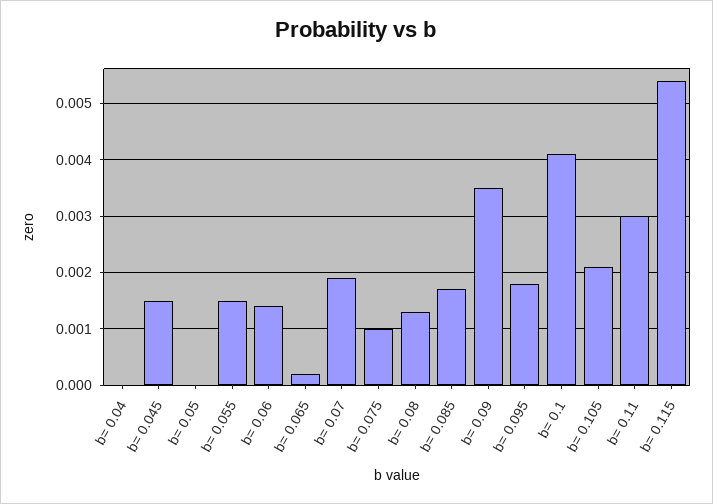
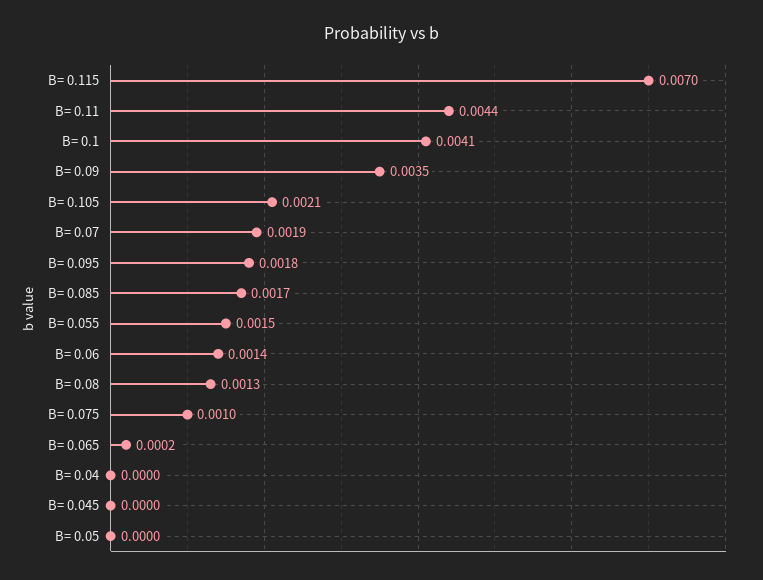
  {
    "b= 0.04": 0,
-   "b= 0.045": 0.0015,
+   "b= 0.045": 0,
    "b= 0.05": 0,
    "b= 0.055": 0.0015,
    "b= 0.06": 0.0014,
    "b= 0.065": 0.0002,
    "b= 0.07": 0.0019,
    "b= 0.075": 0.001,
    "b= 0.08": 0.0013,
    "b= 0.085": 0.0017,
    "b= 0.09": 0.0035,
    "b= 0.095": 0.0018,
    "b= 0.1": 0.0041,
    "b= 0.105": 0.0021,
-   "b= 0.11": 0.003,
+   "b= 0.11": 0.0044,
-   "b= 0.115": 0.0055
+   "b= 0.115": 0.007
  }

